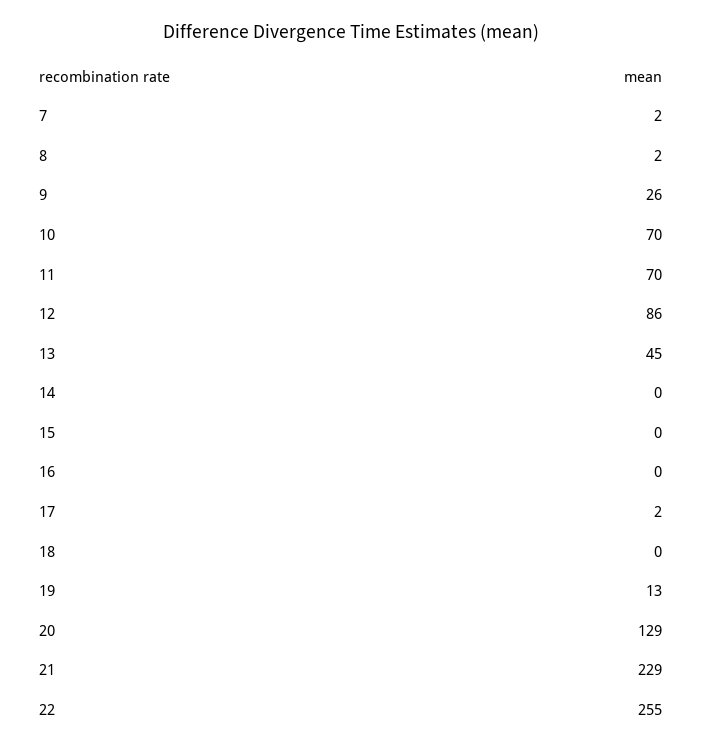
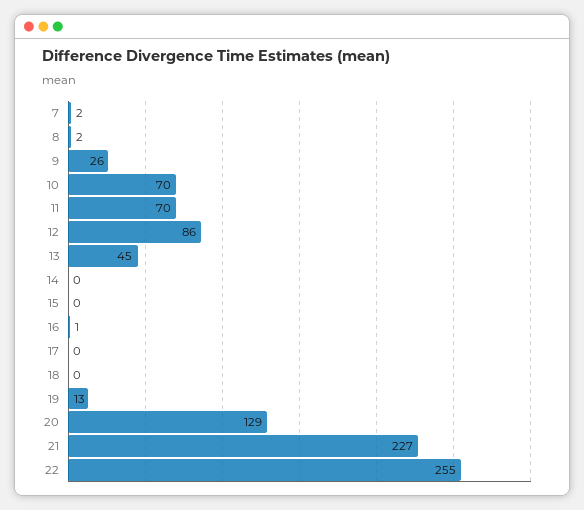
  {
    "7": 2,
    "8": 2,
    "9": 26,
    "10": 70,
    "11": 70,
    "12": 86,
    "13": 45,
    "14": 0,
    "15": 0,
-   "16": 0,
+   "16": 1,
-   "17": 2,
+   "17": 0,
    "18": 0,
    "19": 13,
    "20": 129,
-   "21": 229,
+   "21": 227,
    "22": 255
  }

